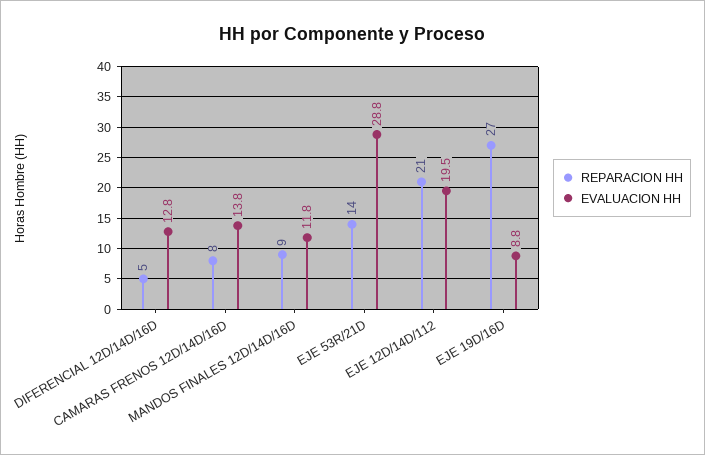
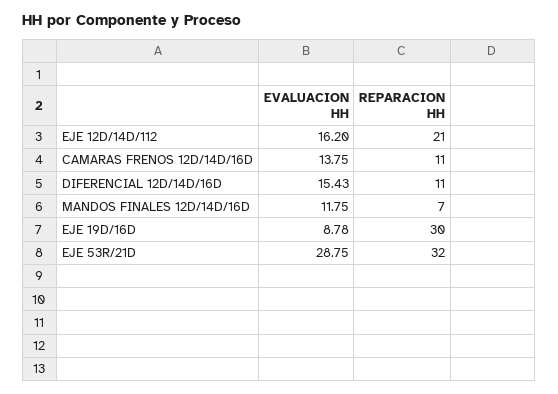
  {
    "REPARACION HH": {
-     "DIFERENCIAL 12D/14D/16D": 5,
+     "DIFERENCIAL 12D/14D/16D": 11,
-     "CAMARAS FRENOS 12D/14D/16D": 8,
+     "CAMARAS FRENOS 12D/14D/16D": 11,
-     "MANDOS FINALES 12D/14D/16D": 9,
+     "MANDOS FINALES 12D/14D/16D": 7,
-     "EJE 53R/21D": 14,
+     "EJE 53R/21D": 32,
      "EJE 12D/14D/112": 21,
-     "EJE 19D/16D": 27
+     "EJE 19D/16D": 30
    },
    "EVALUACION HH": {
-     "DIFERENCIAL 12D/14D/16D": 12.8,
+     "DIFERENCIAL 12D/14D/16D": 15.43,
      "CAMARAS FRENOS 12D/14D/16D": 13.75,
      "MANDOS FINALES 12D/14D/16D": 11.75,
      "EJE 53R/21D": 28.75,
-     "EJE 12D/14D/112": 19.5,
+     "EJE 12D/14D/112": 16.2,
      "EJE 19D/16D": 8.78
    }
  }

